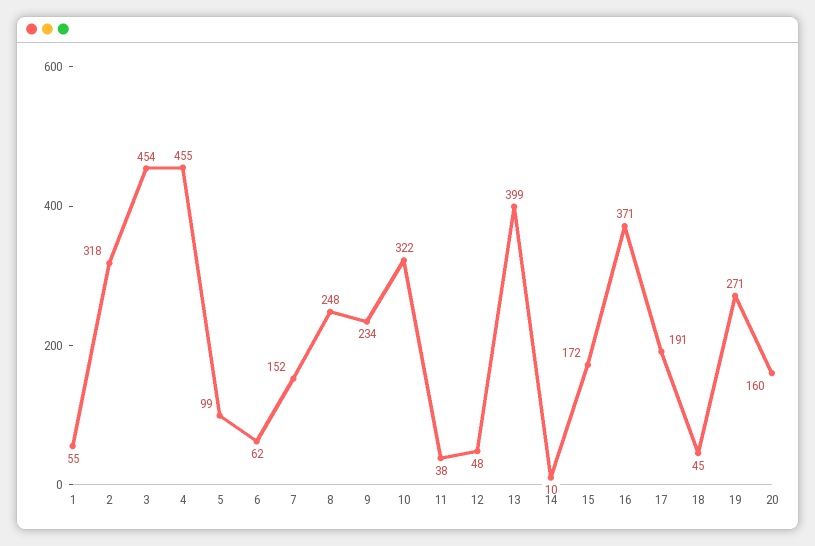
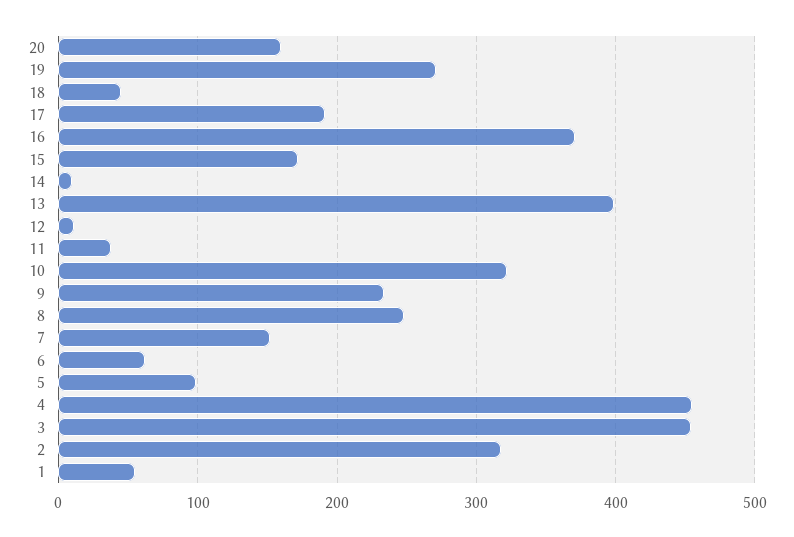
  {
    "1": 55,
    "2": 318,
    "3": 454,
    "4": 455,
    "5": 99,
    "6": 62,
    "7": 152,
    "8": 248,
    "9": 234,
    "10": 322,
    "11": 38,
-   "12": 48,
+   "12": 10,
    "13": 399,
    "14": 10,
    "15": 172,
    "16": 371,
    "17": 191,
    "18": 45,
    "19": 271,
    "20": 160
  }

